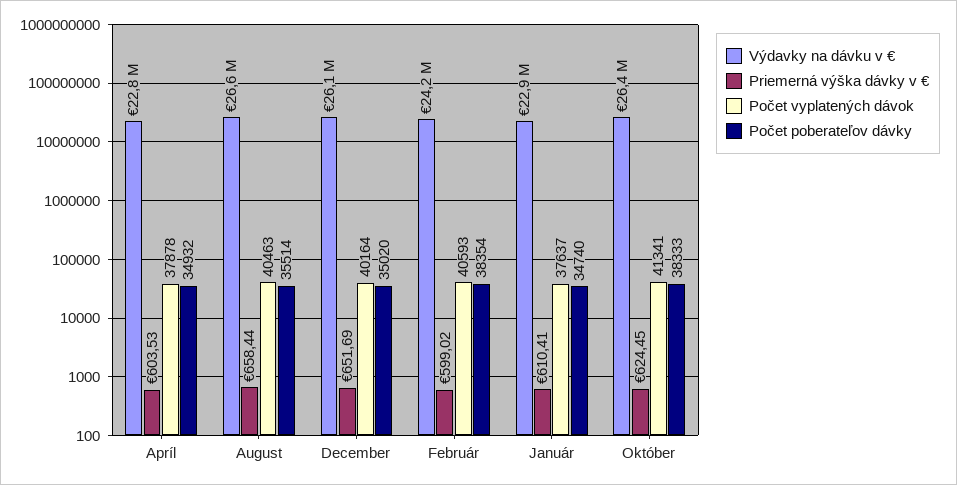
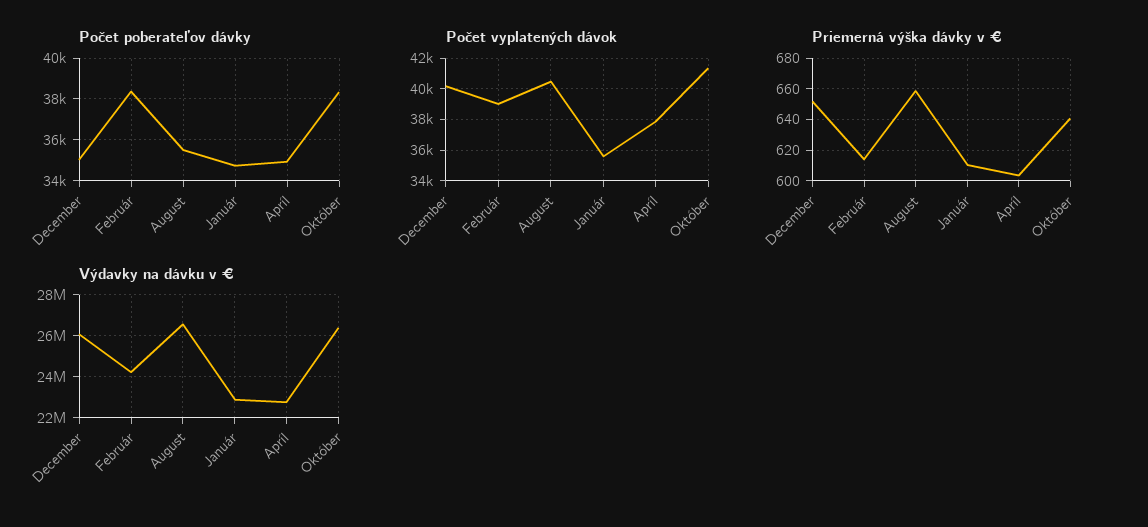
  {
    "Výdavky na dávku v €": {
      "Apríl": 22800000,
      "August": 26600000,
      "December": 26100000,
      "Február": 24200000,
      "Január": 22900000,
      "Október": 26400000
    },
    "Priemerná výška dávky v €": {
      "Apríl": 603.53,
      "August": 658.44,
      "December": 651.69,
-     "Február": 599.02,
+     "Február": 615,
      "Január": 610.41,
-     "Október": 624.45
+     "Október": 640
    },
    "Počet vyplatených dávok": {
      "Apríl": 37878,
      "August": 40463,
      "December": 40164,
-     "Február": 40593,
+     "Február": 39000,
-     "Január": 37637,
+     "Január": 35500,
      "Október": 41341
    },
    "Počet poberateľov dávky": {
      "Apríl": 34932,
      "August": 35514,
      "December": 35020,
      "Február": 38354,
      "Január": 34740,
      "Október": 38333
    }
  }

